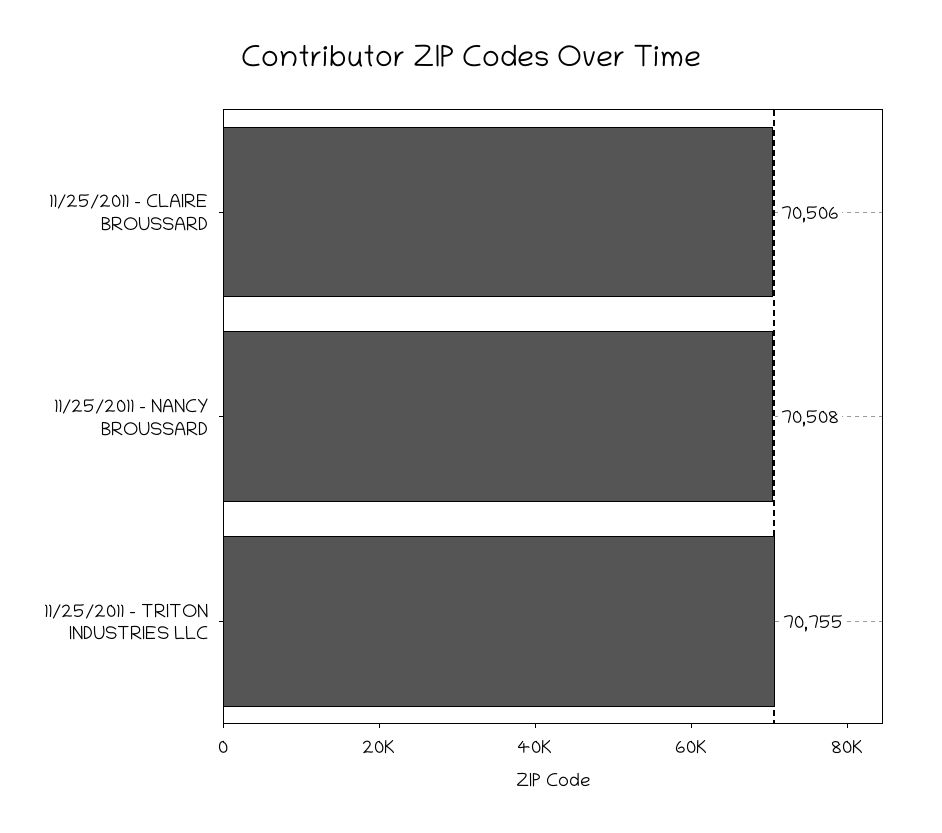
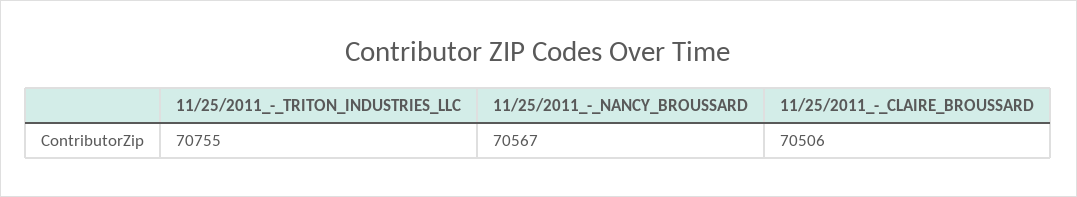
  {
    "11/25/2011 - CLAIRE BROUSSARD": 70506,
-   "11/25/2011 - NANCY BROUSSARD": 70508,
+   "11/25/2011 - NANCY BROUSSARD": 70567,
    "11/25/2011 - TRITON INDUSTRIES LLC": 70755
  }

